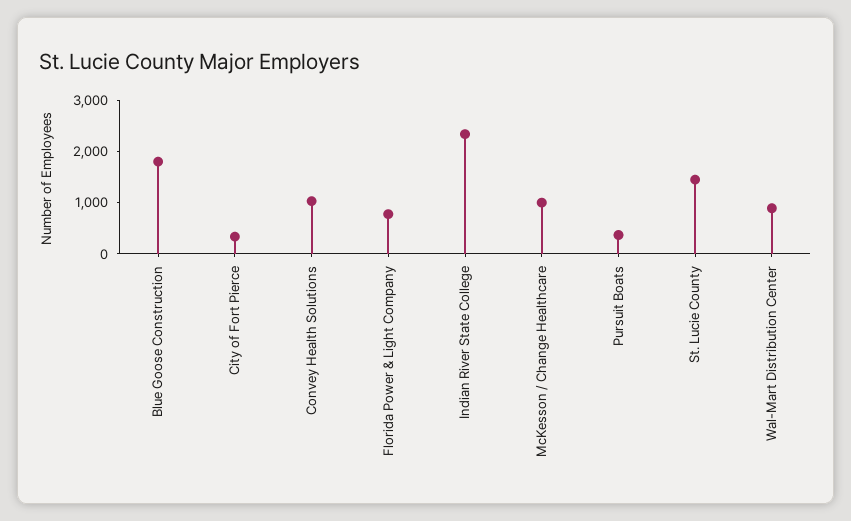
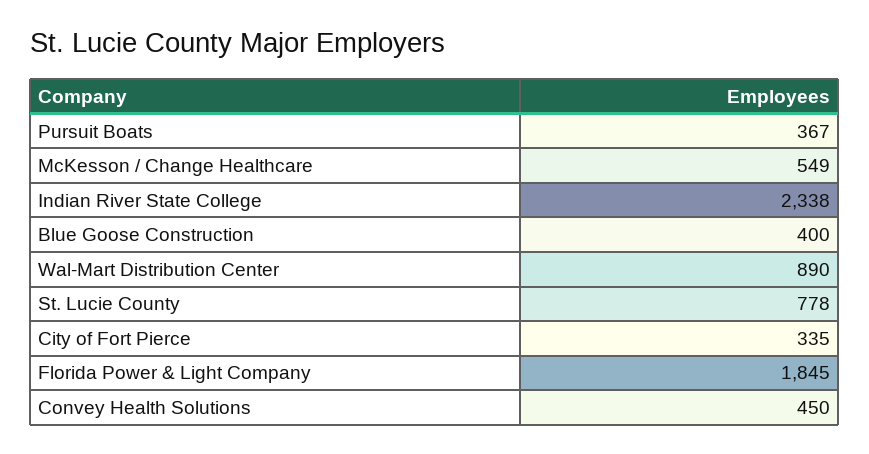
  {
-   "Blue Goose Construction": 1800,
+   "Blue Goose Construction": 400,
    "City of Fort Pierce": 335,
-   "Convey Health Solutions": 1000,
+   "Convey Health Solutions": 450,
-   "Florida Power & Light Company": 800,
+   "Florida Power & Light Company": 1845,
    "Indian River State College": 2338,
-   "McKesson / Change Healthcare": 1000,
+   "McKesson / Change Healthcare": 549,
    "Pursuit Boats": 367,
-   "St. Lucie County": 1400,
+   "St. Lucie County": 778,
    "Wal-Mart Distribution Center": 890
  }

